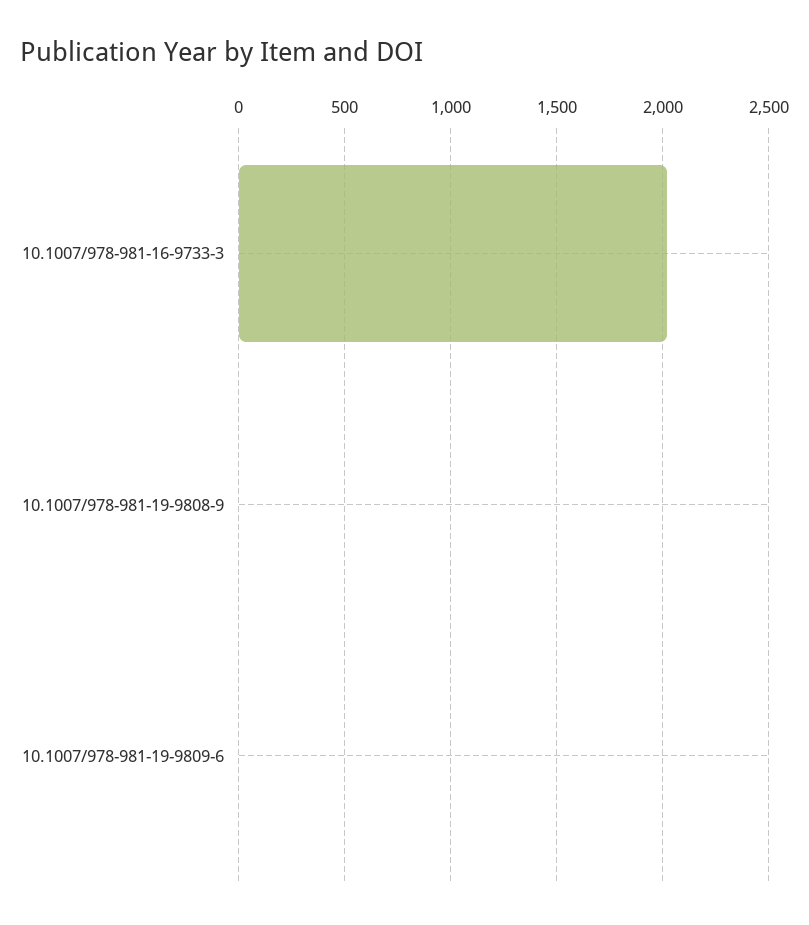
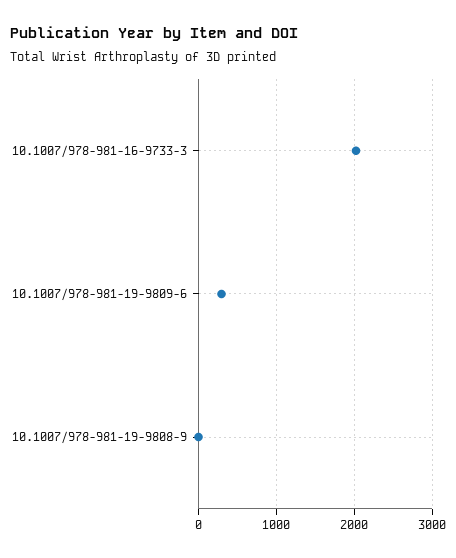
  {
    "10.1007/978-981-16-9733-3": 2000,
    "10.1007/978-981-19-9808-9": 0,
-   "10.1007/978-981-19-9809-6": 0
+   "10.1007/978-981-19-9809-6": 300
  }

